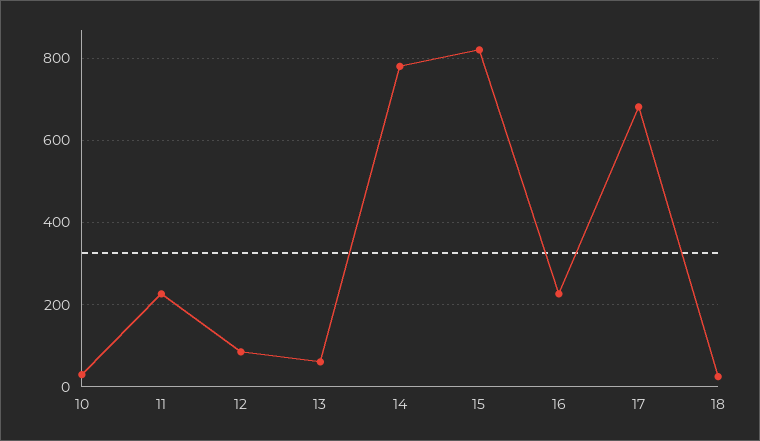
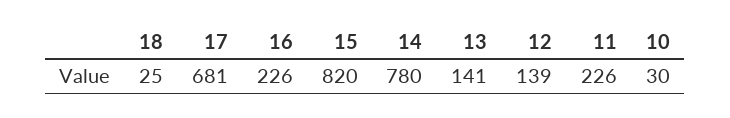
  {
    "10": 30,
    "11": 226,
-   "12": 80,
+   "12": 139,
-   "13": 60,
+   "13": 141,
    "14": 780,
    "15": 820,
    "16": 226,
    "17": 681,
    "18": 25
  }

